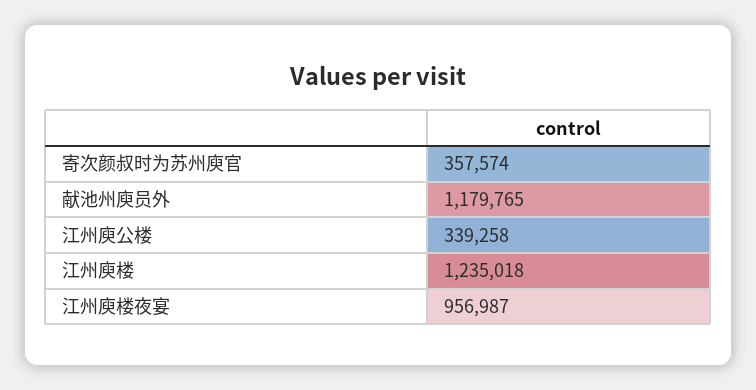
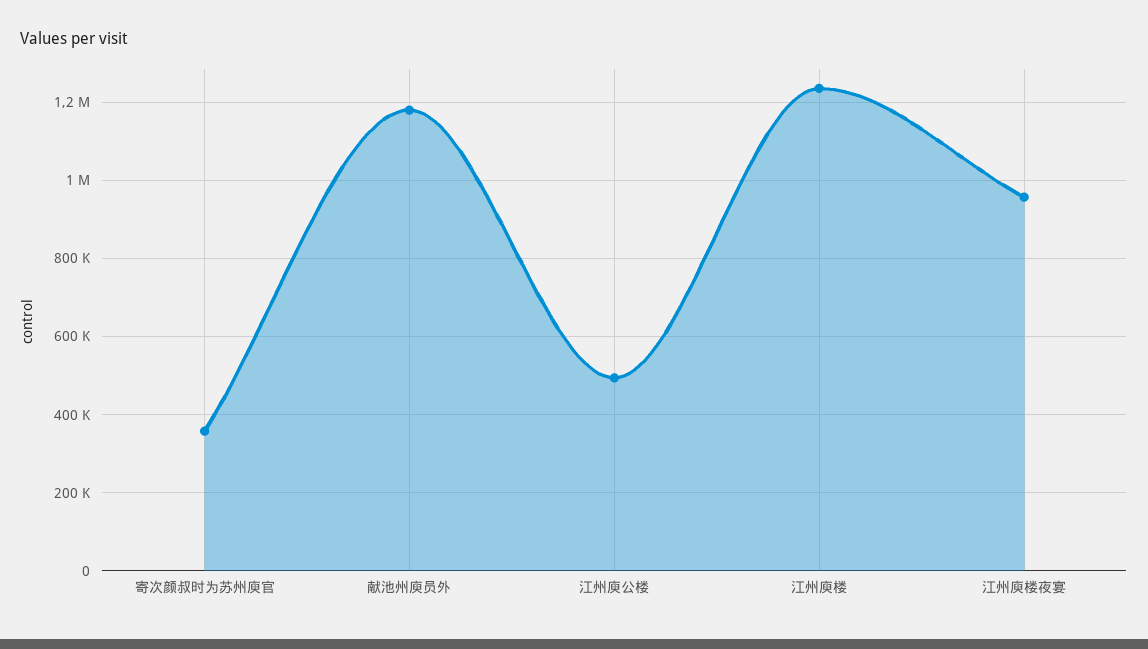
  {
    "寄次颜叔时为苏州庾官": 357574,
    "献池州庾员外": 1179765,
-   "江州庾公楼": 339258,
+   "江州庾公楼": 500000,
    "江州庾楼": 1235018,
    "江州庾楼夜宴": 956987
  }

